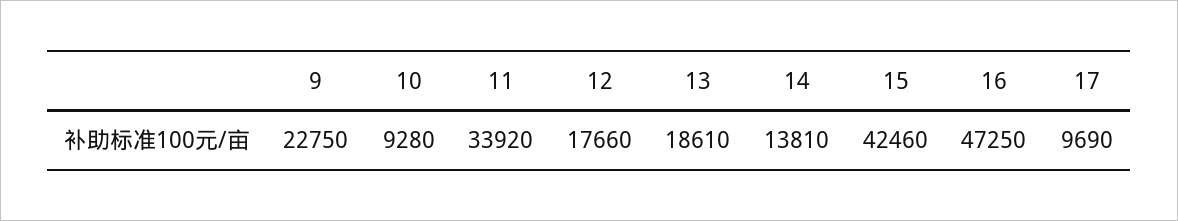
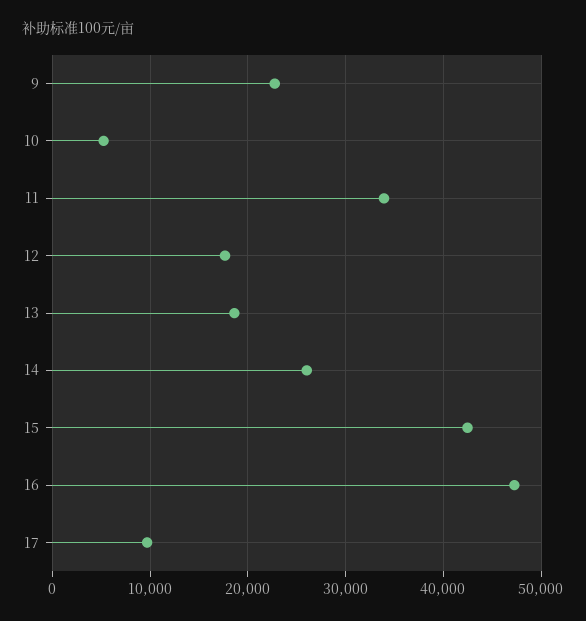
  {
    "9": 22750,
-   "10": 9280,
+   "10": 5000,
    "11": 33920,
    "12": 17660,
    "13": 18610,
-   "14": 13810,
+   "14": 26000,
    "15": 42460,
    "16": 47250,
    "17": 9690
  }

